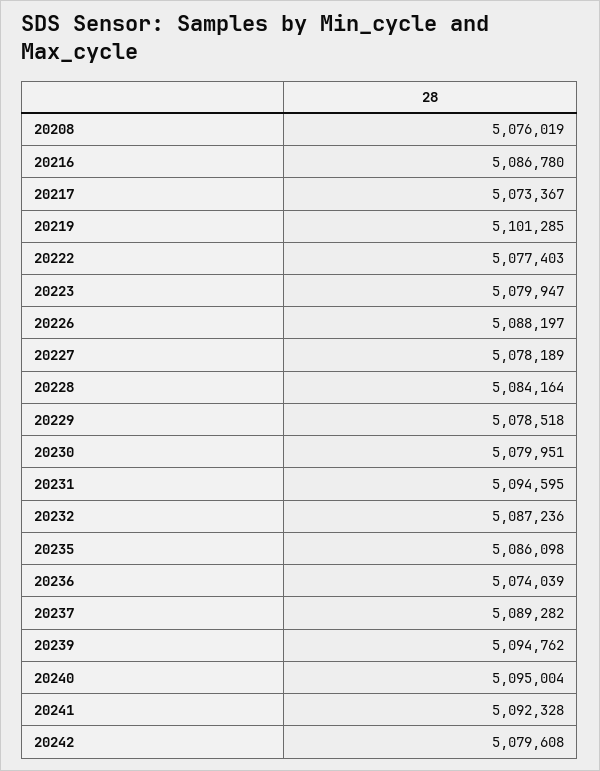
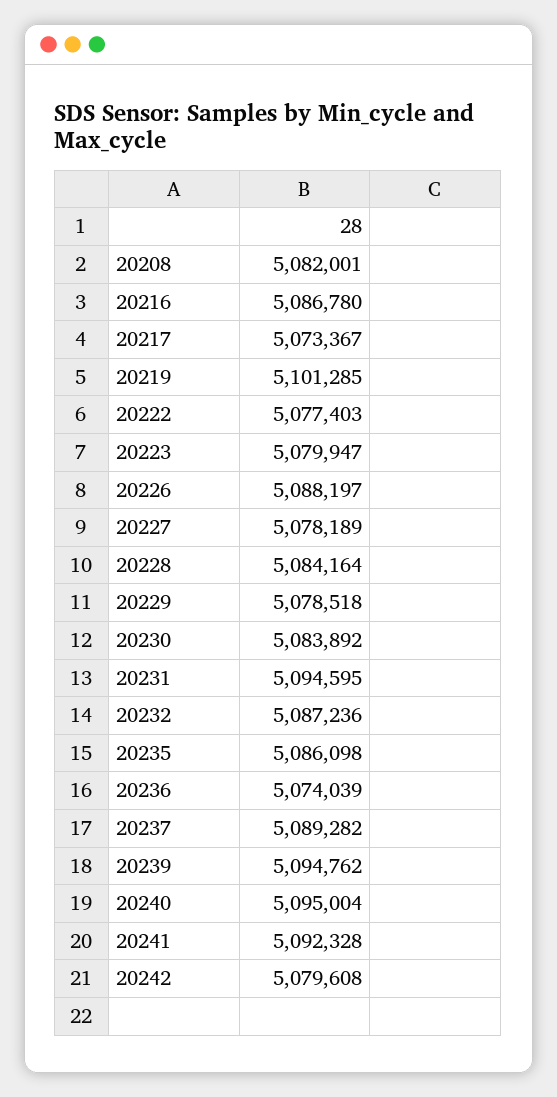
  {
-   "20208": 5076019,
+   "20208": 5082001,
    "20216": 5086780,
    "20217": 5073367,
    "20219": 5101285,
    "20222": 5077403,
    "20223": 5079947,
    "20226": 5088197,
    "20227": 5078189,
    "20228": 5084164,
    "20229": 5078518,
-   "20230": 5079951,
+   "20230": 5083892,
    "20231": 5094595,
    "20232": 5087236,
    "20235": 5086098,
    "20236": 5074039,
    "20237": 5089282,
    "20239": 5094762,
    "20240": 5095004,
    "20241": 5092328,
    "20242": 5079608
  }

